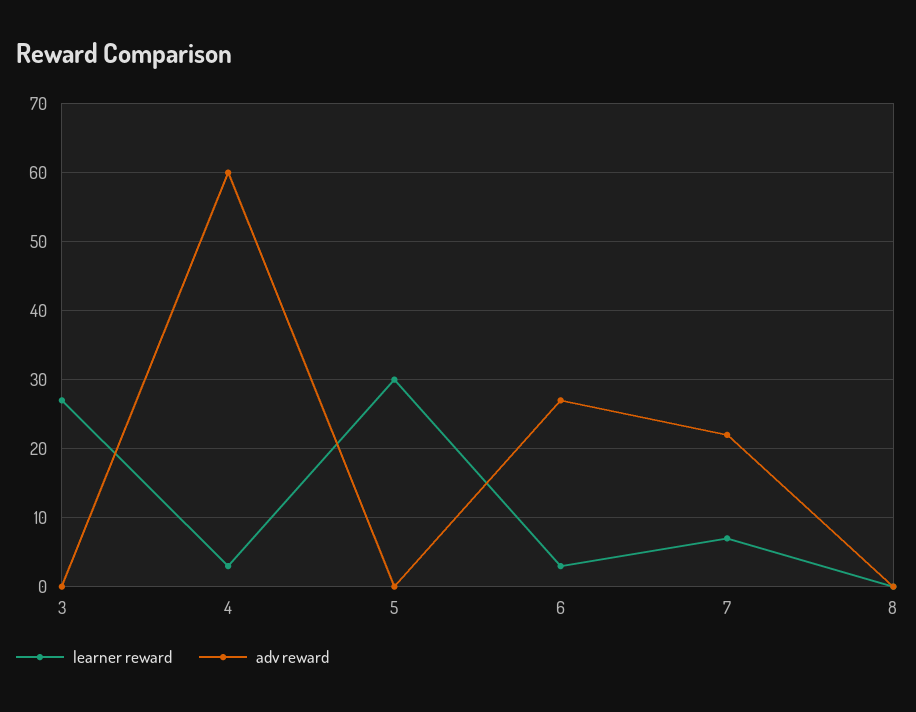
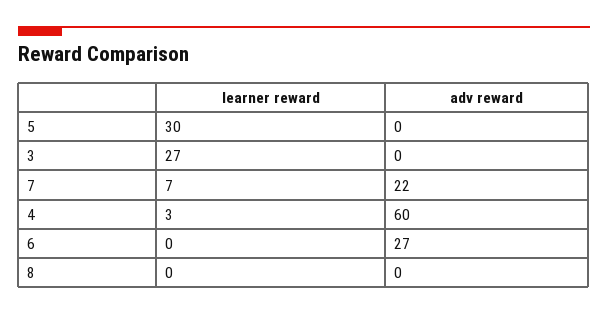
  {
    "learner reward": {
      "3": 27,
      "4": 3,
      "5": 30,
-     "6": 3,
+     "6": 0,
      "7": 7,
      "8": 0
    },
    "adv reward": {
      "3": 0,
      "4": 60,
      "5": 0,
      "6": 27,
      "7": 22,
      "8": 0
    }
  }

